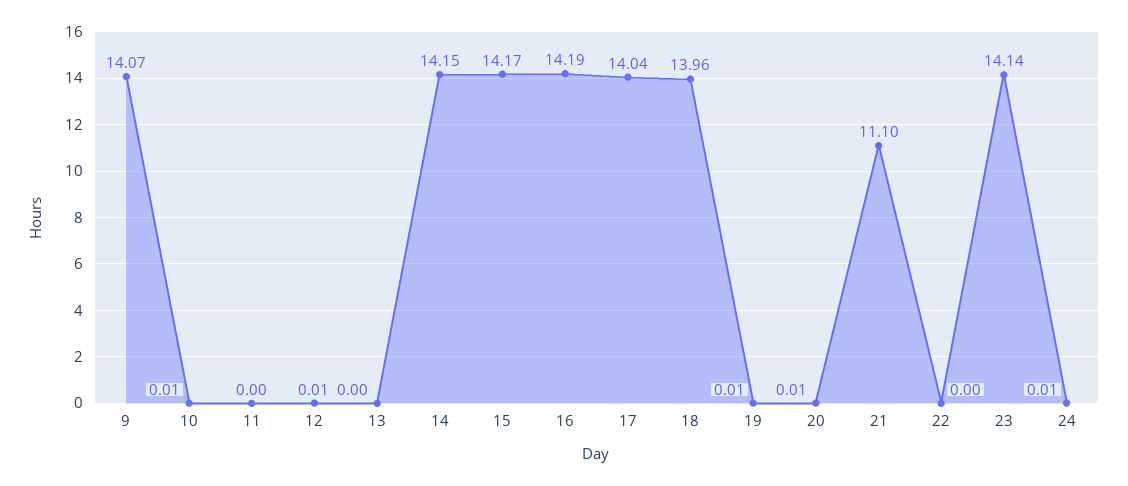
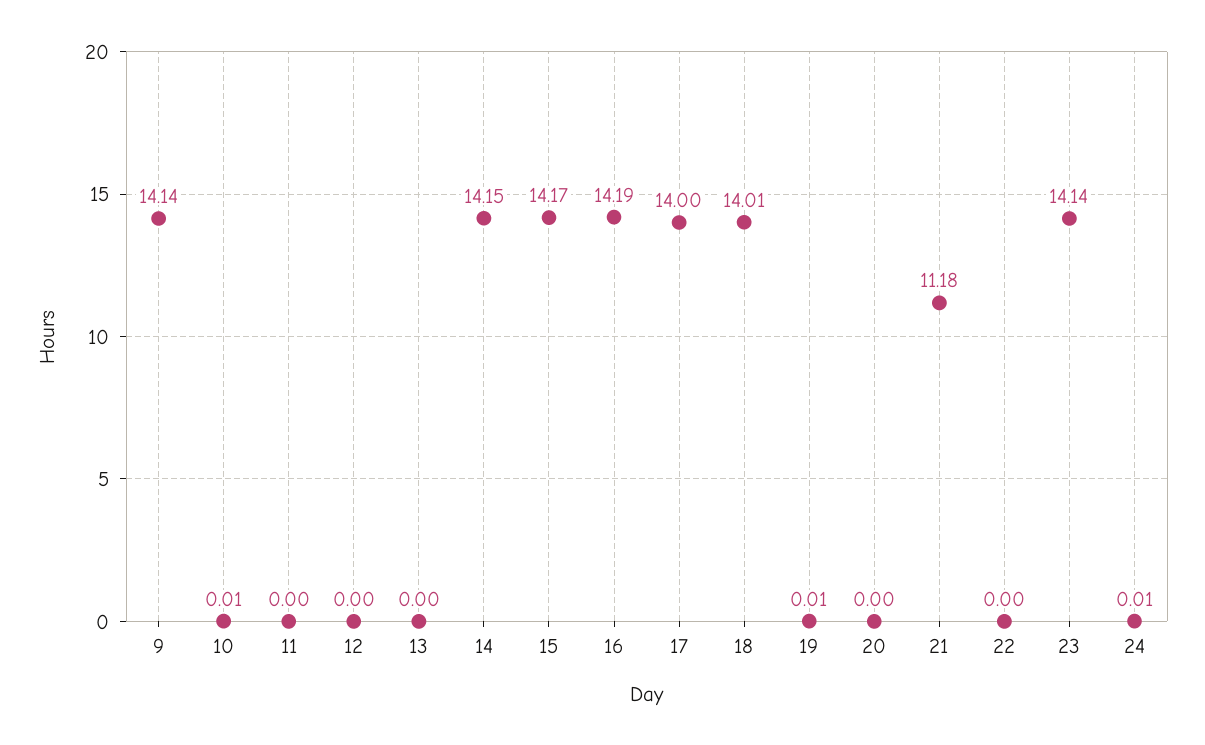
  {
-   "9": 14.07,
+   "9": 14.14,
    "10": 0.01,
    "11": 0,
-   "12": 0.01,
+   "12": 0,
    "13": 0,
    "14": 14.15,
    "15": 14.17,
    "16": 14.19,
-   "17": 14.04,
+   "17": 14,
-   "18": 13.96,
+   "18": 14.01,
    "19": 0.01,
-   "20": 0.01,
+   "20": 0,
-   "21": 11.1,
+   "21": 11.18,
    "22": 0,
    "23": 14.14,
    "24": 0.01
  }

